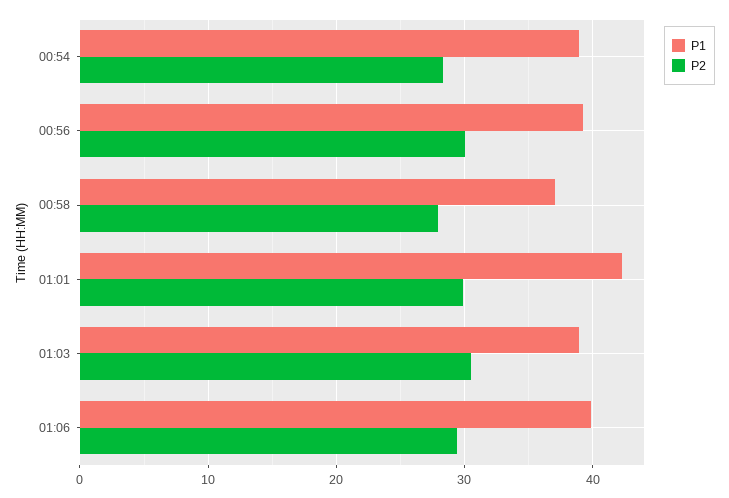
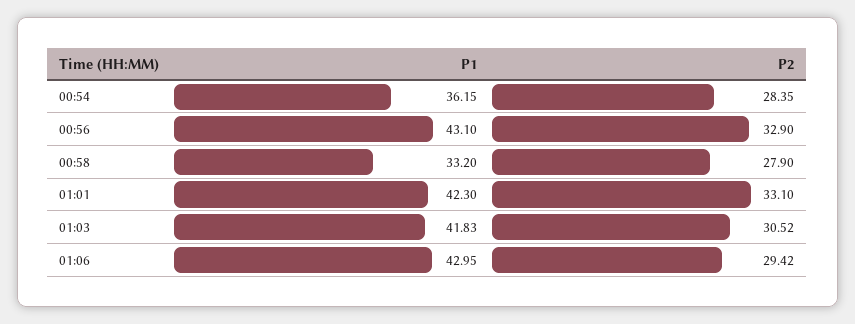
  {
    "P1": {
-     "00:54": 39,
+     "00:54": 36.15,
-     "00:56": 39,
+     "00:56": 43.1,
-     "00:58": 37,
+     "00:58": 33.2,
      "01:01": 42.3,
-     "01:03": 39,
+     "01:03": 41.83,
-     "01:06": 40
+     "01:06": 42.95
    },
    "P2": {
      "00:54": 28.35,
-     "00:56": 30,
+     "00:56": 32.9,
      "00:58": 27.9,
-     "01:01": 30,
+     "01:01": 33.1,
      "01:03": 30.52,
      "01:06": 29.42
    }
  }

